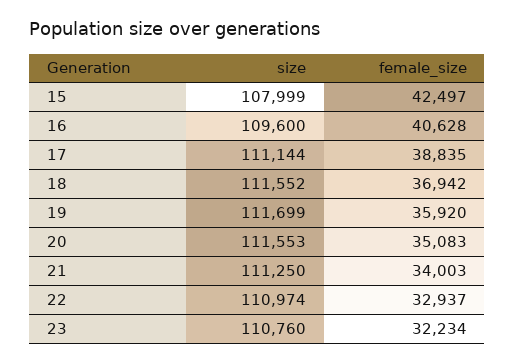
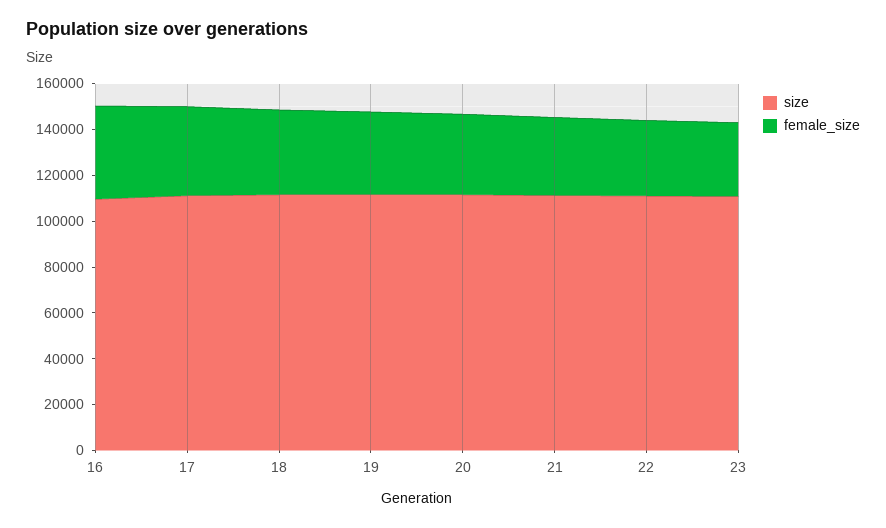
  {
    "size": {
-     "15": 107999,
      "16": 109600,
      "17": 111144,
      "18": 111552,
      "19": 111699,
      "20": 111553,
      "21": 111250,
      "22": 110974,
      "23": 110760
    },
    "female_size": {
-     "15": 42497,
      "16": 40628,
      "17": 38835,
      "18": 36942,
      "19": 35920,
      "20": 35083,
      "21": 34003,
      "22": 32937,
      "23": 32234
    }
  }

